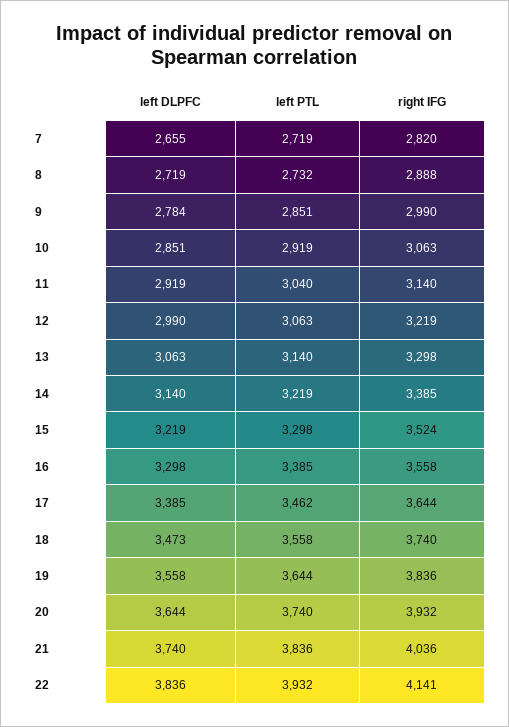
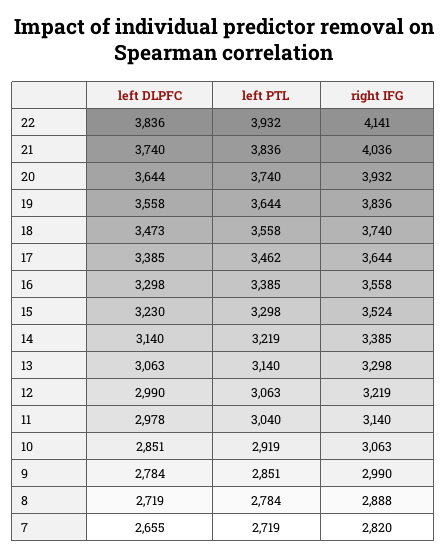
  {
    "left DLPFC": {
      "7": 2655,
      "8": 2719,
      "9": 2784,
      "10": 2851,
-     "11": 2919,
+     "11": 2978,
      "12": 2990,
      "13": 3063,
      "14": 3140,
-     "15": 3219,
+     "15": 3230,
      "16": 3298,
      "17": 3385,
      "18": 3473,
      "19": 3558,
      "20": 3644,
      "21": 3740,
      "22": 3836
    },
    "left PTL": {
      "7": 2719,
-     "8": 2732,
+     "8": 2784,
      "9": 2851,
      "10": 2919,
      "11": 3040,
      "12": 3063,
      "13": 3140,
      "14": 3219,
      "15": 3298,
      "16": 3385,
      "17": 3462,
      "18": 3558,
      "19": 3644,
      "20": 3740,
      "21": 3836,
      "22": 3932
    },
    "right IFG": {
      "7": 2820,
      "8": 2888,
      "9": 2990,
      "10": 3063,
      "11": 3140,
      "12": 3219,
      "13": 3298,
      "14": 3385,
      "15": 3524,
      "16": 3558,
      "17": 3644,
      "18": 3740,
      "19": 3836,
      "20": 3932,
      "21": 4036,
      "22": 4141
    }
  }

